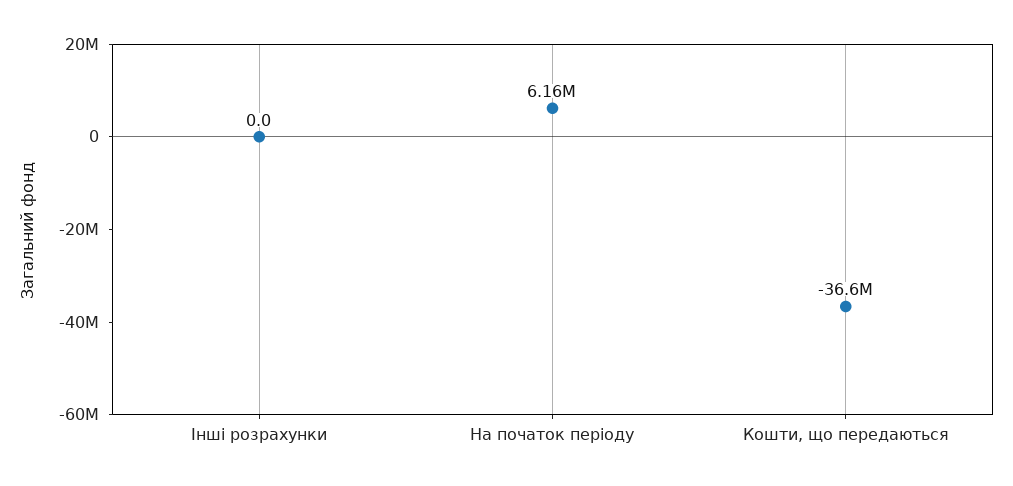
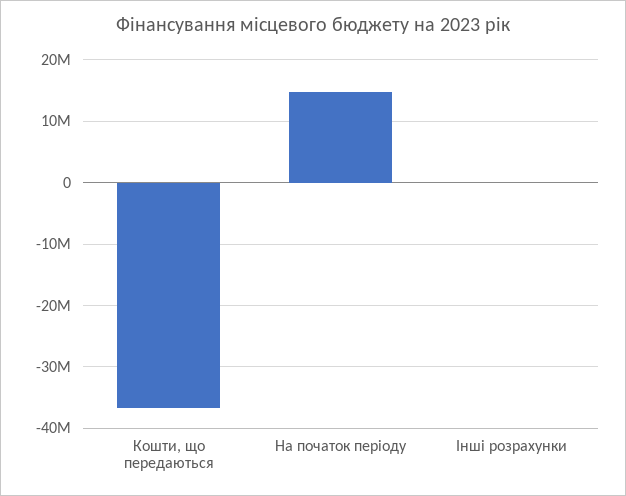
  {
    "Інші розрахунки": 0,
-   "На початок періоду": 6160000,
+   "На початок періоду": 15000000,
    "Кошти, що передаються": -36600000
  }

